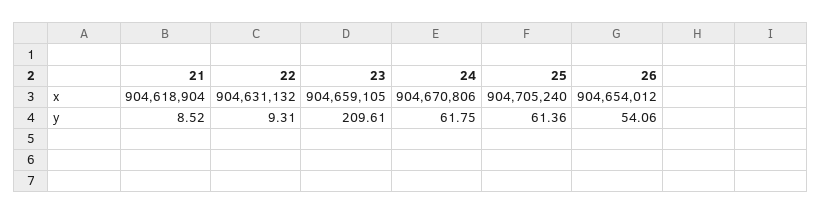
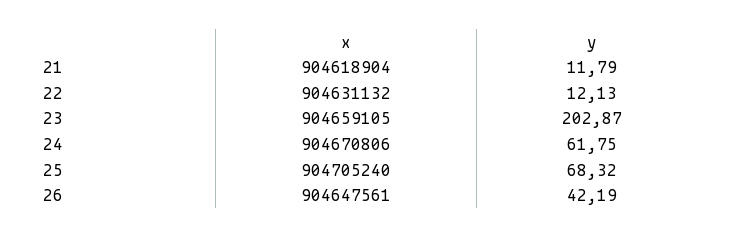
  {
    "21": {
      "x": 904618904,
-     "y": 8.52
+     "y": 11.79
    },
    "22": {
      "x": 904631132,
-     "y": 9.31
+     "y": 12.13
    },
    "23": {
      "x": 904659105,
-     "y": 209.61
+     "y": 202.87
    },
    "24": {
      "x": 904670806,
      "y": 61.75
    },
    "25": {
      "x": 904705240,
-     "y": 61.36
+     "y": 68.32
    },
    "26": {
-     "x": 904654012,
+     "x": 904647561,
-     "y": 54.06
+     "y": 42.19
    }
  }

